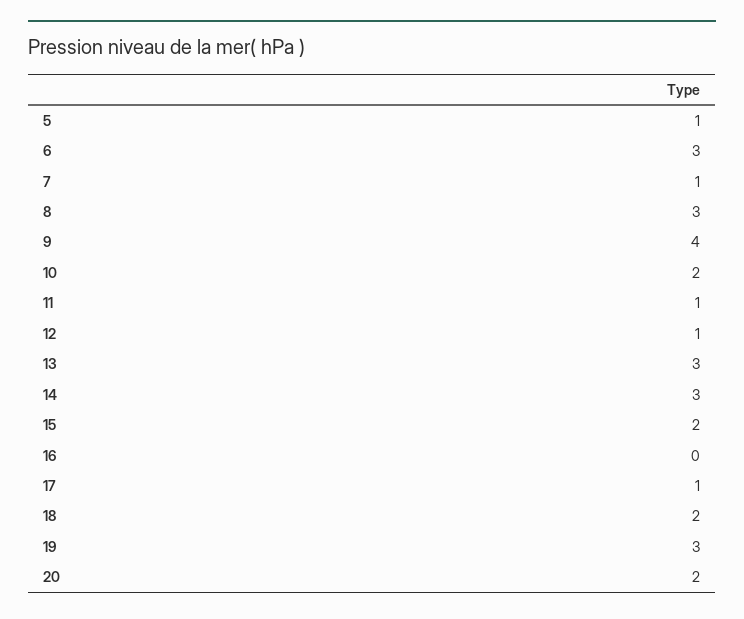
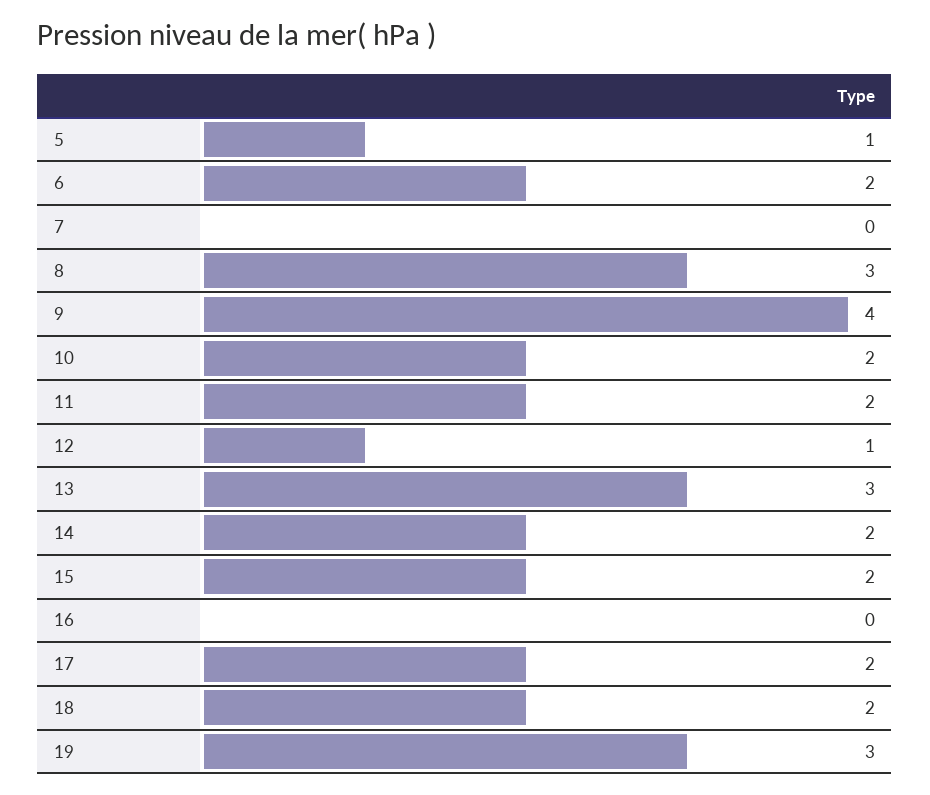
  {
    "5": 1,
-   "6": 3,
+   "6": 2,
-   "7": 1,
+   "7": 0,
    "8": 3,
    "9": 4,
    "10": 2,
-   "11": 1,
+   "11": 2,
    "12": 1,
    "13": 3,
-   "14": 3,
+   "14": 2,
    "15": 2,
    "16": 0,
-   "17": 1,
+   "17": 2,
    "18": 2,
-   "19": 3,
+   "19": 3
-   "20": 2
  }

